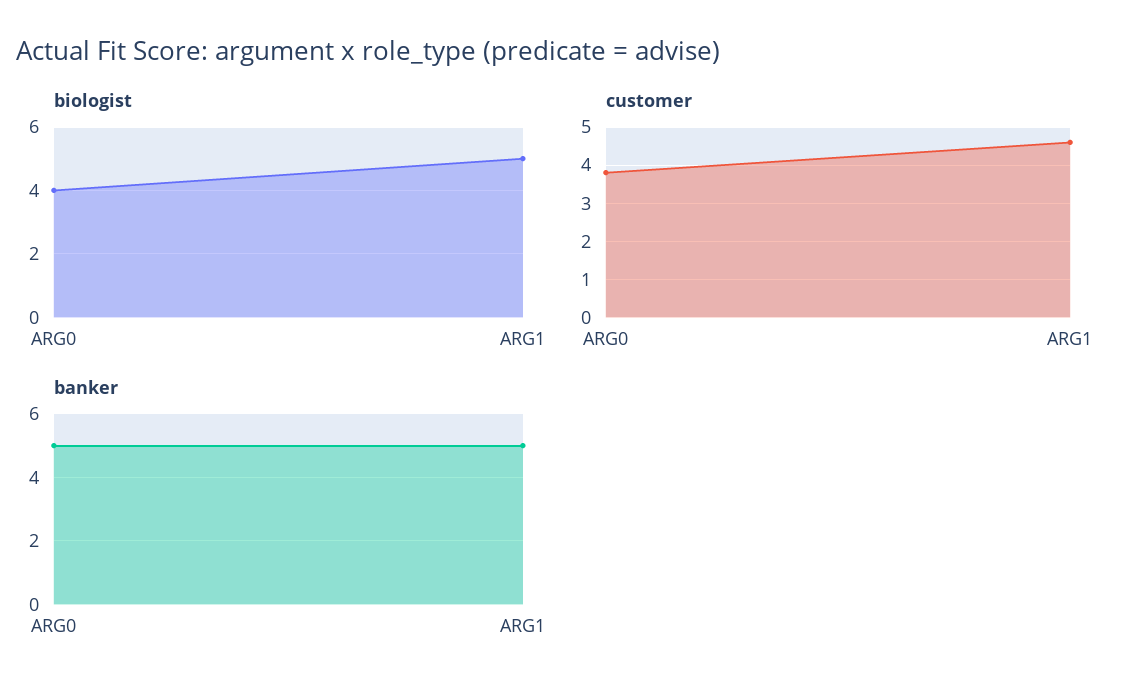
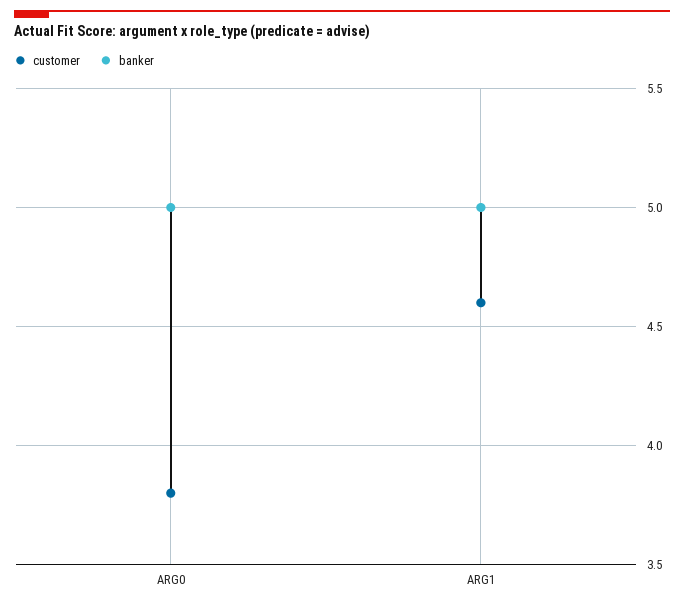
  {
-   "biologist": {
-     "ARG0": 4,
-     "ARG1": 5
-   },
    "customer": {
      "ARG0": 3.8,
      "ARG1": 4.6
    },
    "banker": {
      "ARG0": 5,
      "ARG1": 5
    }
  }

